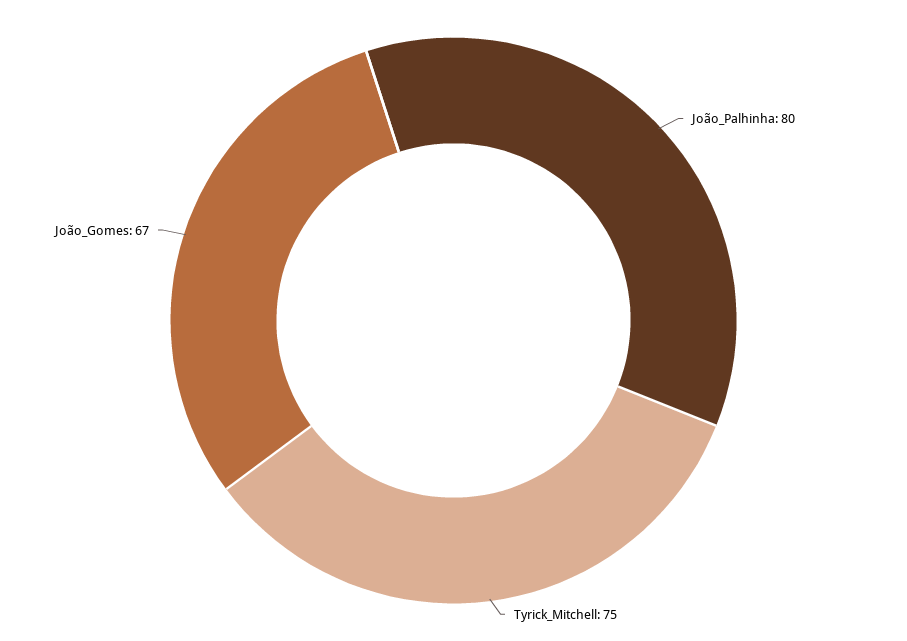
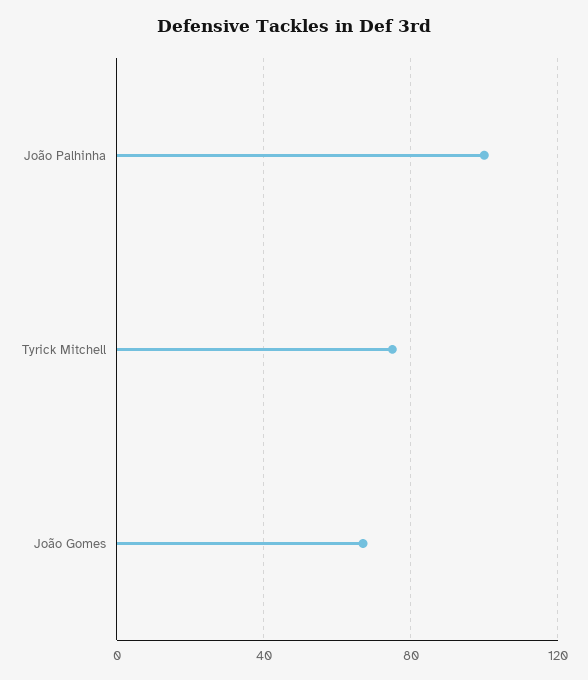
  {
-   "João_Palhinha": 80,
+   "João_Palhinha": 100,
    "Tyrick_Mitchell": 75,
    "João_Gomes": 67
  }

